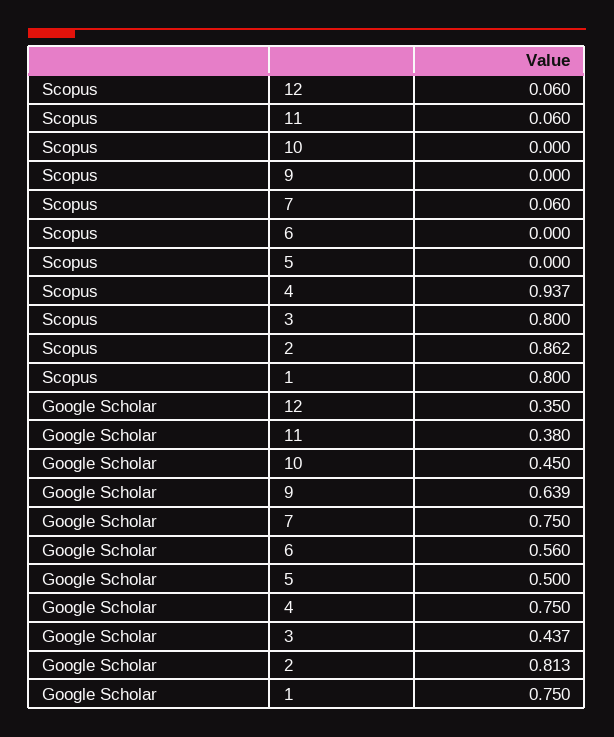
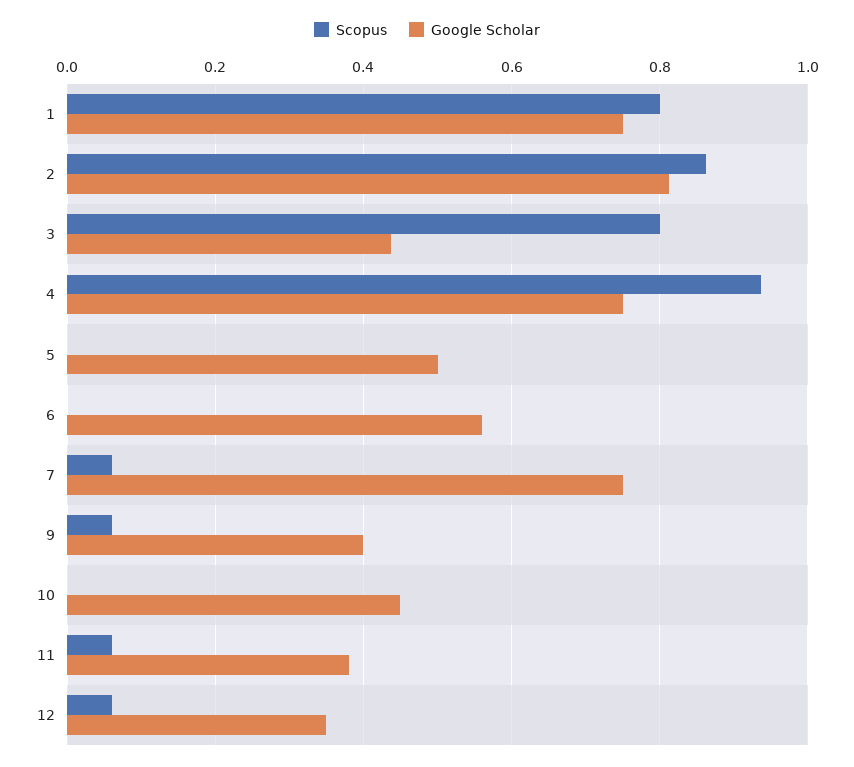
  {
    "Scopus": {
      "12": 0.06,
      "11": 0.06,
      "10": 0,
-     "9": 0,
+     "9": 0.06,
      "7": 0.06,
      "6": 0,
      "5": 0,
      "4": 0.937,
      "3": 0.8,
      "2": 0.862,
      "1": 0.8
    },
    "Google Scholar": {
      "12": 0.35,
      "11": 0.38,
      "10": 0.45,
-     "9": 0.639,
+     "9": 0.4,
      "7": 0.75,
      "6": 0.56,
      "5": 0.5,
      "4": 0.75,
      "3": 0.437,
      "2": 0.813,
      "1": 0.75
    }
  }

